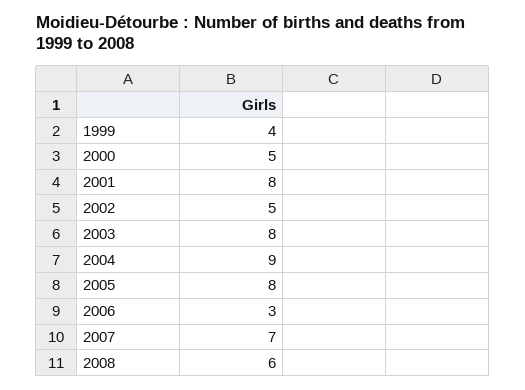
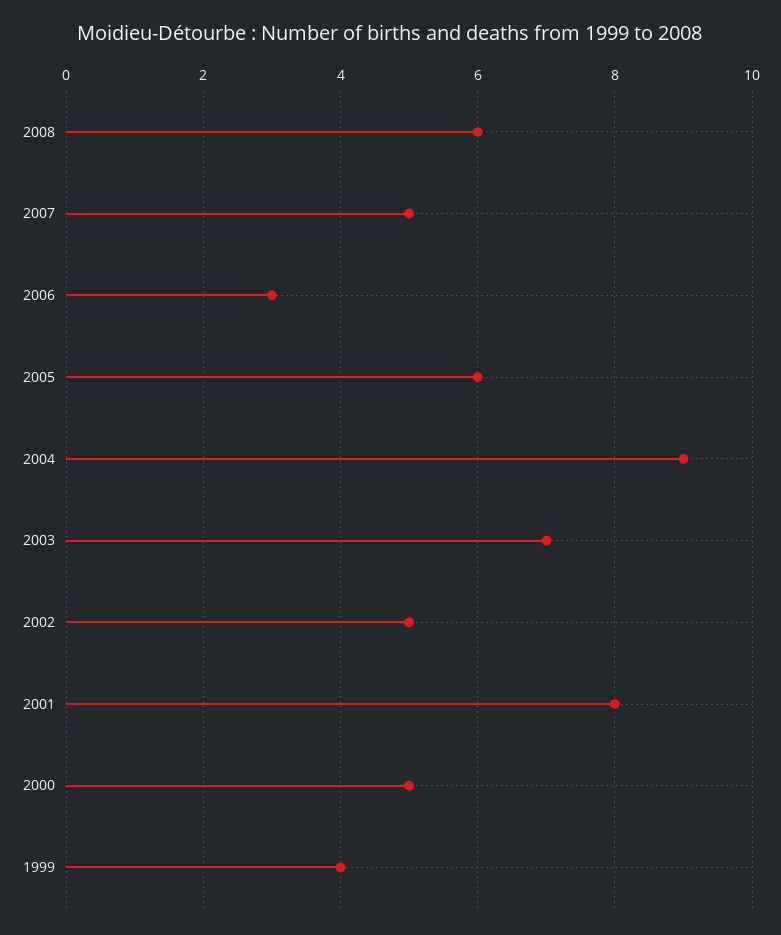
  {
    "1999": 4,
    "2000": 5,
    "2001": 8,
    "2002": 5,
-   "2003": 8,
+   "2003": 7,
    "2004": 9,
-   "2005": 8,
+   "2005": 6,
    "2006": 3,
-   "2007": 7,
+   "2007": 5,
    "2008": 6
  }

